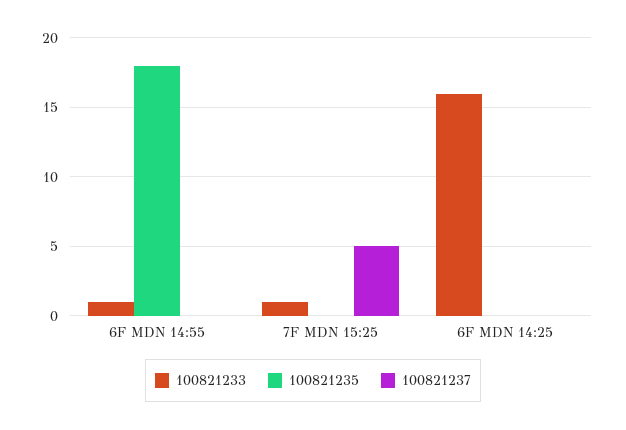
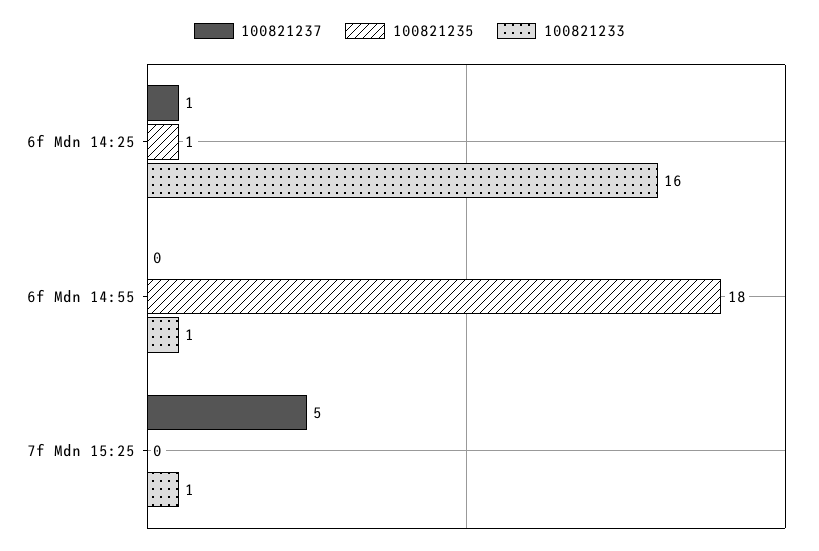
  {
    "100821233": {
      "6F MDN 14:55": 1,
      "7F MDN 15:25": 1,
      "6F MDN 14:25": 16
    },
    "100821235": {
      "6F MDN 14:55": 18,
      "7F MDN 15:25": 0,
-     "6F MDN 14:25": 0
+     "6F MDN 14:25": 1
    },
    "100821237": {
      "6F MDN 14:55": 0,
      "7F MDN 15:25": 5,
-     "6F MDN 14:25": 0
+     "6F MDN 14:25": 1
    }
  }

